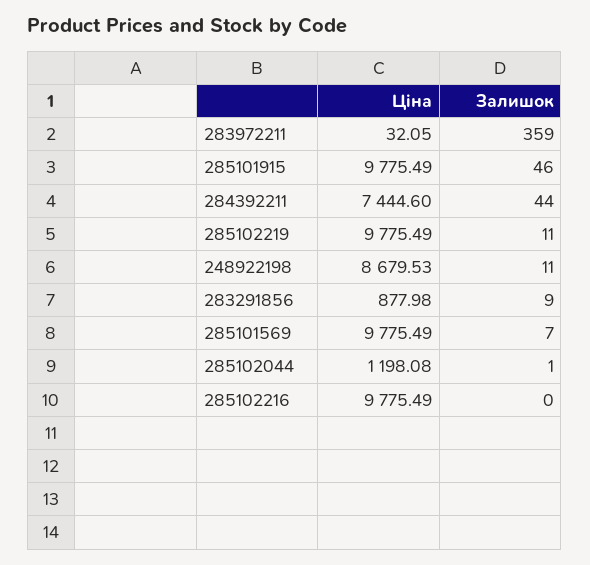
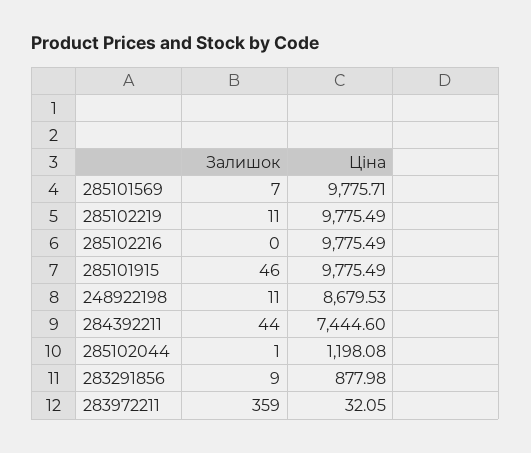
  {
    "Ціна": {
      "283972211": 32.05,
      "285101915": 9775.49,
      "284392211": 7444.6,
      "285102219": 9775.49,
      "248922198": 8679.53,
      "283291856": 877.98,
-     "285101569": 9775.49,
+     "285101569": 9775.71,
      "285102044": 1198.08,
      "285102216": 9775.49
    },
    "Залишок": {
      "283972211": 359,
      "285101915": 46,
      "284392211": 44,
      "285102219": 11,
      "248922198": 11,
      "283291856": 9,
      "285101569": 7,
      "285102044": 1,
      "285102216": 0
    }
  }

